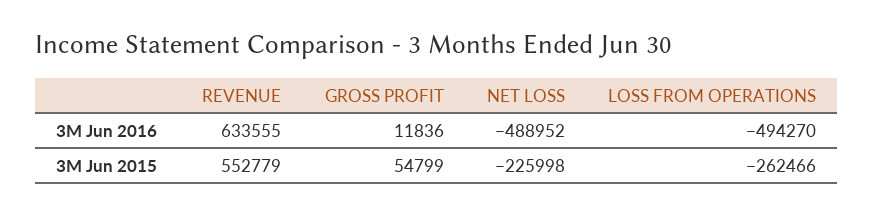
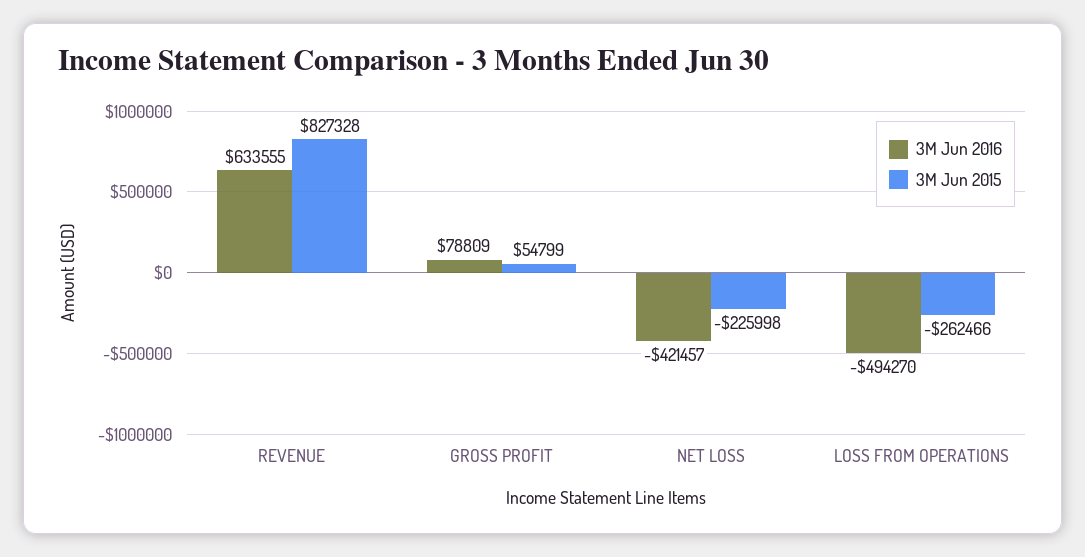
  {
    "3M Jun 2016": {
      "REVENUE": 633555,
-     "GROSS PROFIT": 11836,
+     "GROSS PROFIT": 78809,
-     "NET LOSS": -488952,
+     "NET LOSS": -421457,
      "LOSS FROM OPERATIONS": -494270
    },
    "3M Jun 2015": {
-     "REVENUE": 552779,
+     "REVENUE": 827328,
      "GROSS PROFIT": 54799,
      "NET LOSS": -225998,
      "LOSS FROM OPERATIONS": -262466
    }
  }

